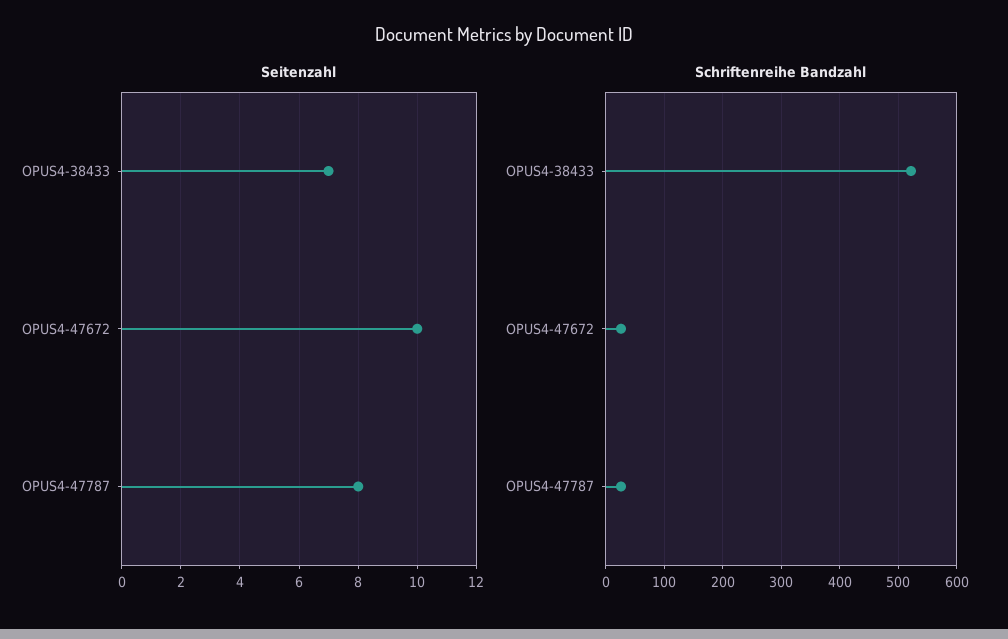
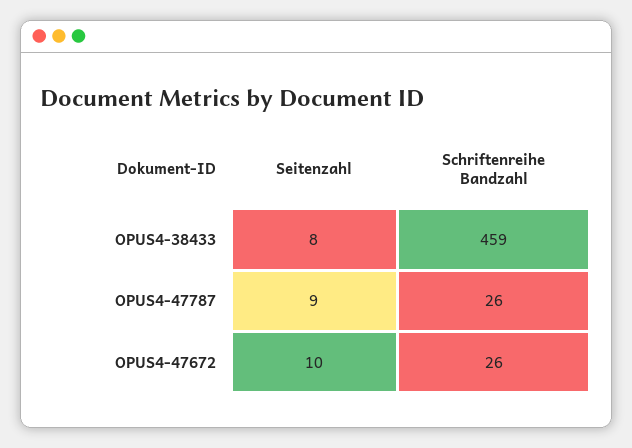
  {
    "Seitenzahl": {
-     "OPUS4-38433": 7,
+     "OPUS4-38433": 8,
      "OPUS4-47672": 10,
-     "OPUS4-47787": 8
+     "OPUS4-47787": 9
    },
    "Schriftenreihe Bandzahl": {
-     "OPUS4-38433": 520,
+     "OPUS4-38433": 459,
      "OPUS4-47672": 26,
      "OPUS4-47787": 26
    }
  }

